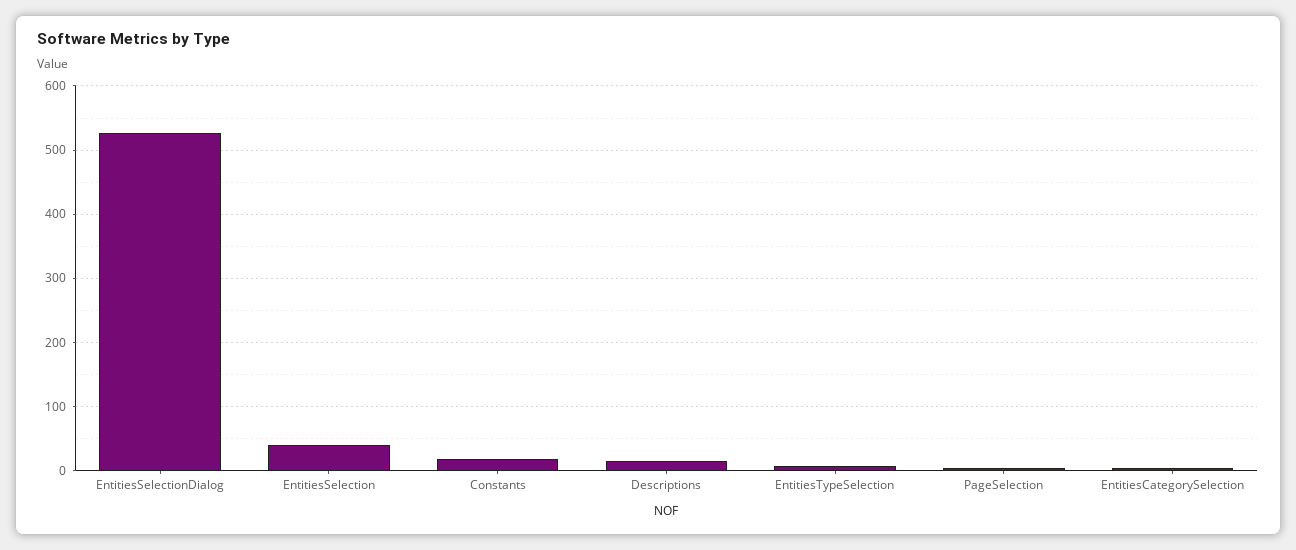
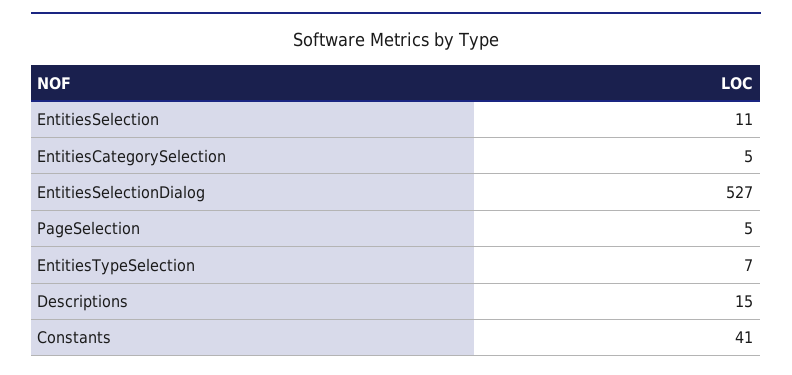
  {
    "EntitiesSelectionDialog": 527,
-   "EntitiesSelection": 40,
+   "EntitiesSelection": 11,
-   "Constants": 20,
+   "Constants": 41,
    "Descriptions": 15,
    "EntitiesTypeSelection": 7,
    "PageSelection": 5,
    "EntitiesCategorySelection": 5
  }

